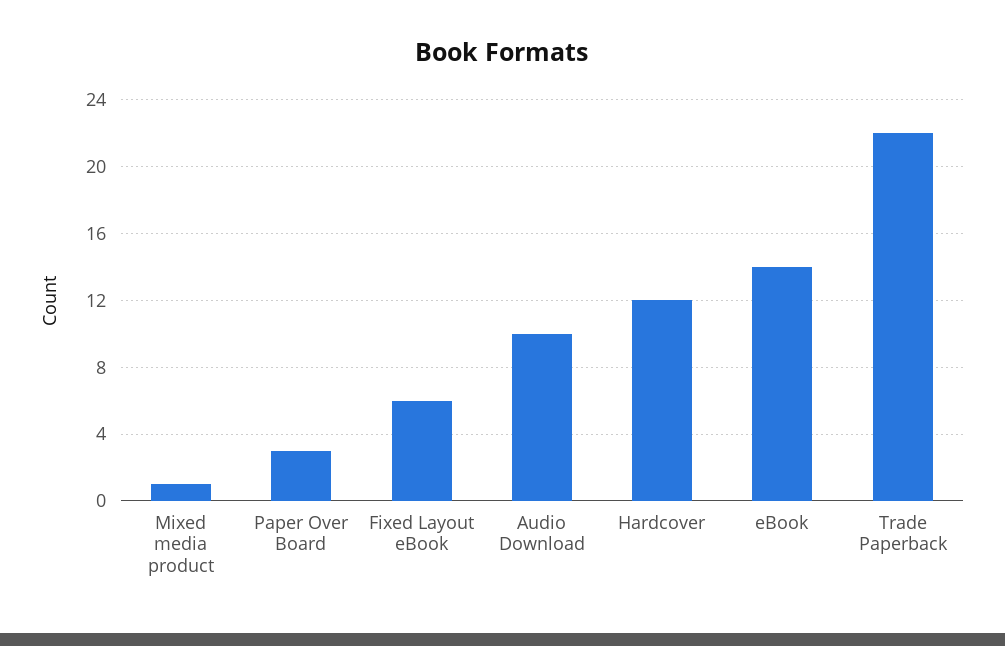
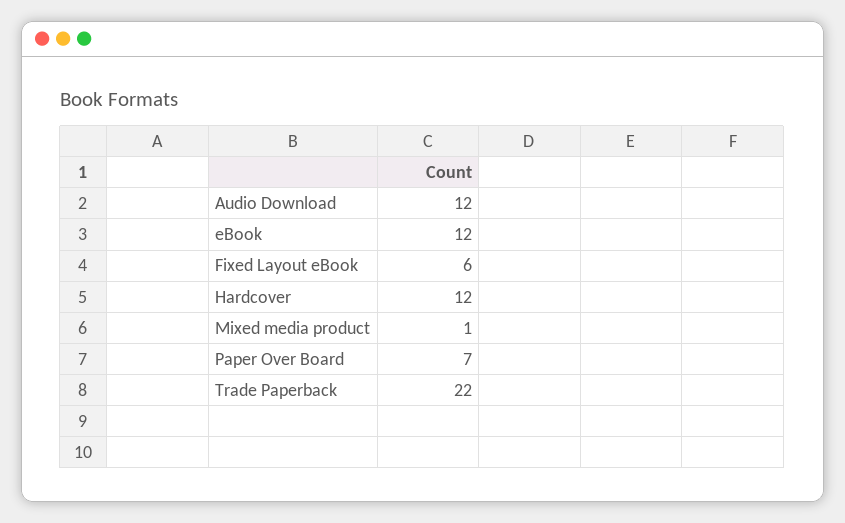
  {
    "Mixed media product": 1,
-   "Paper Over Board": 3,
+   "Paper Over Board": 7,
    "Fixed Layout eBook": 6,
-   "Audio Download": 10,
+   "Audio Download": 12,
    "Hardcover": 12,
-   "eBook": 14,
+   "eBook": 12,
    "Trade Paperback": 22
  }

